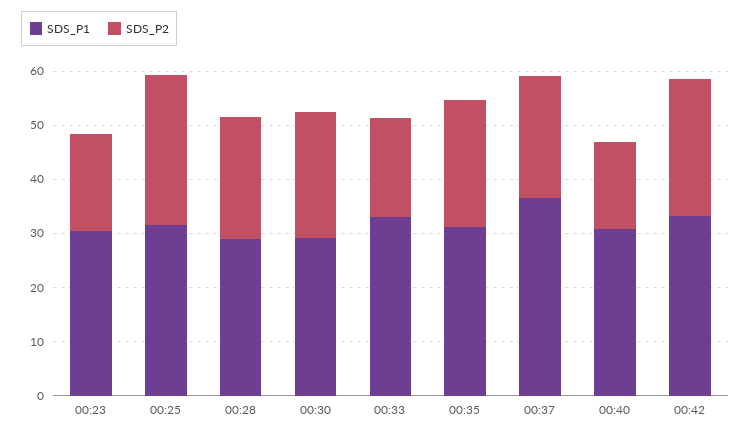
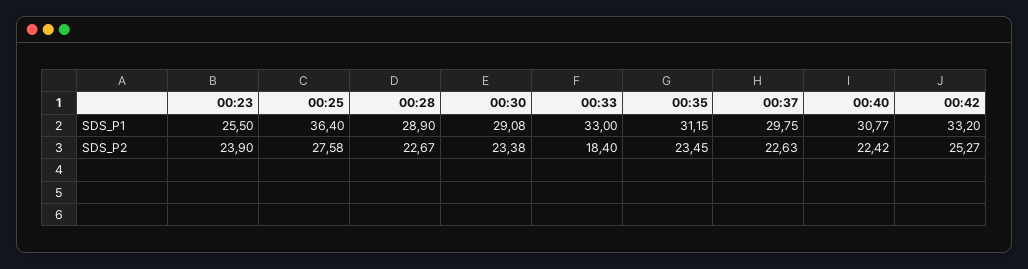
  {
    "SDS_P1": {
-     "00:23": 30,
+     "00:23": 25.5,
-     "00:25": 32,
+     "00:25": 36.4,
      "00:28": 28.9,
      "00:30": 29.08,
      "00:33": 33,
      "00:35": 31.15,
-     "00:37": 36,
+     "00:37": 29.75,
      "00:40": 30.77,
      "00:42": 33.2
    },
    "SDS_P2": {
-     "00:23": 18,
+     "00:23": 23.9,
      "00:25": 27.58,
      "00:28": 22.67,
      "00:30": 23.38,
      "00:33": 18.4,
      "00:35": 23.45,
      "00:37": 22.63,
-     "00:40": 16,
+     "00:40": 22.42,
      "00:42": 25.27
    }
  }

